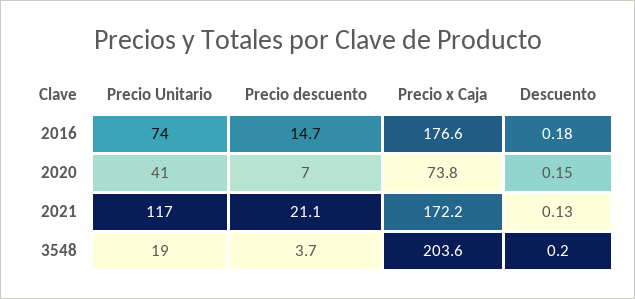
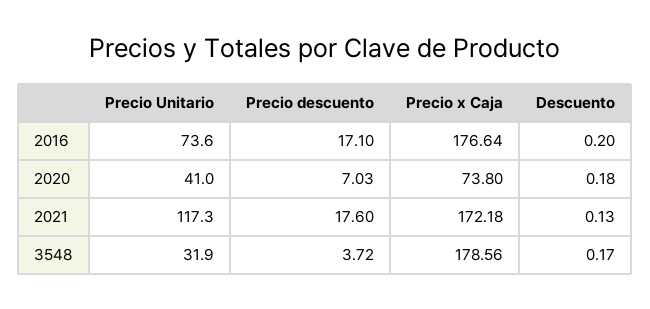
  {
    "Precio Unitario": {
      "2016": 73.6,
      "2020": 41,
      "2021": 117.3,
-     "3548": 19
+     "3548": 31.9
    },
    "Precio descuento": {
-     "2016": 14.7,
+     "2016": 17.1,
      "2020": 7.03,
-     "2021": 21.1,
+     "2021": 17.6,
      "3548": 3.72
    },
    "Precio x Caja": {
      "2016": 176.64,
      "2020": 73.8,
      "2021": 172.18,
-     "3548": 203.6
+     "3548": 178.56
    },
    "Descuento": {
-     "2016": 0.18,
+     "2016": 0.2,
-     "2020": 0.15,
+     "2020": 0.18,
      "2021": 0.13,
-     "3548": 0.2
+     "3548": 0.17
    }
  }

